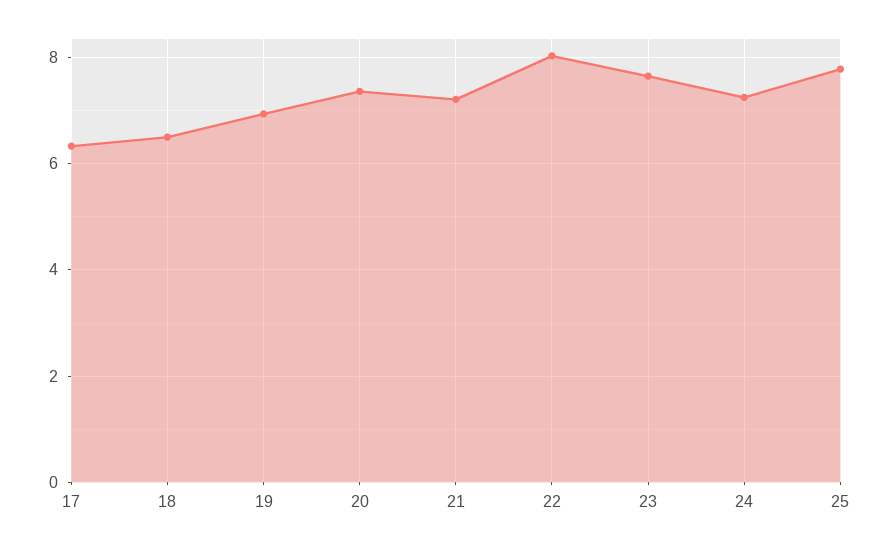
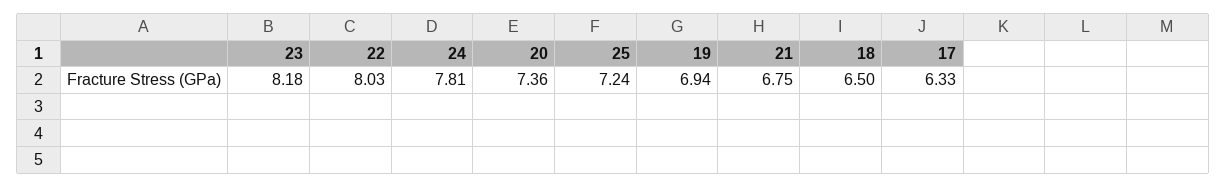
  {
    "17": 6.33,
    "18": 6.5,
    "19": 6.94,
    "20": 7.36,
-   "21": 7.2,
+   "21": 6.75,
    "22": 8.03,
-   "23": 7.6,
+   "23": 8.18,
-   "24": 7.2,
+   "24": 7.81,
-   "25": 7.8
+   "25": 7.24
  }

